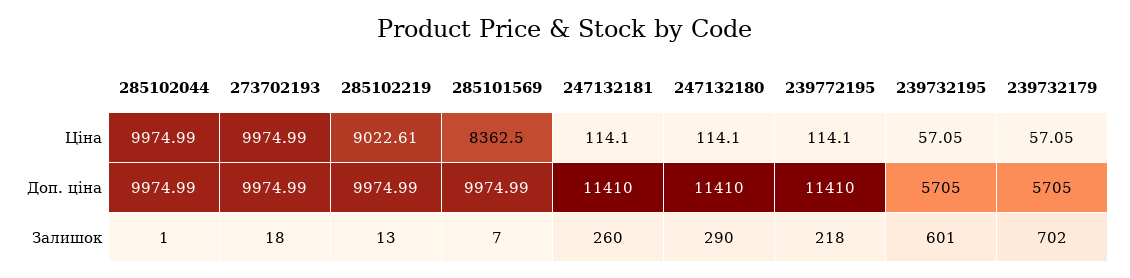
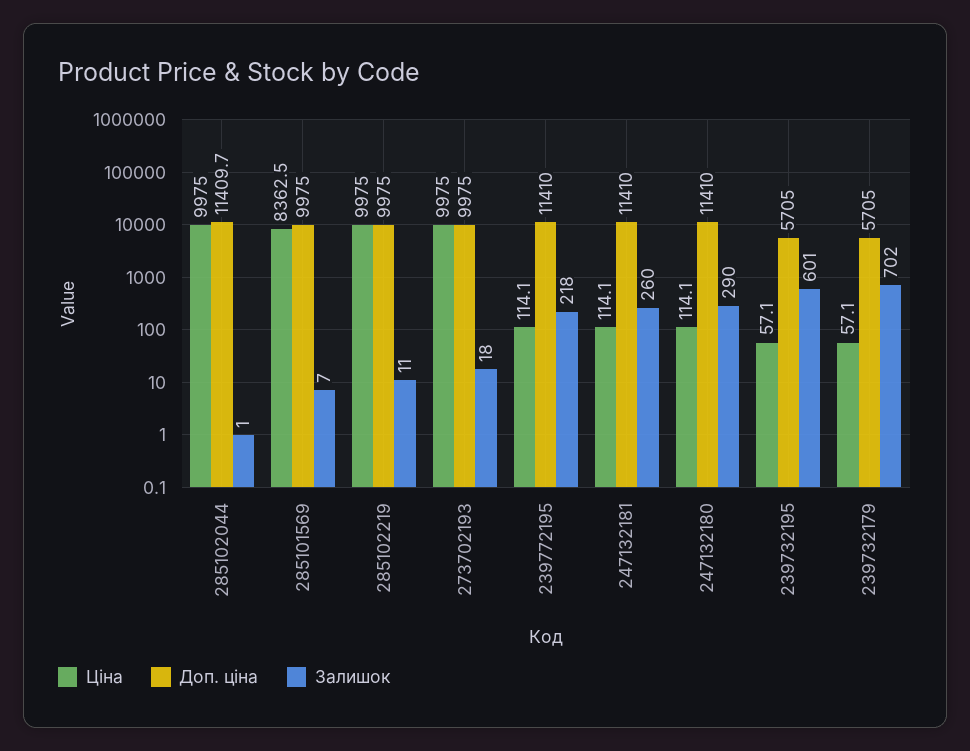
  {
    "Ціна": {
      "285102044": 9974.99,
      "273702193": 9974.99,
-     "285102219": 9022.61,
+     "285102219": 9975,
      "285101569": 8362.5,
      "247132181": 114.1,
      "247132180": 114.1,
      "239772195": 114.1,
      "239732195": 57.05,
      "239732179": 57.05
    },
    "Доп. ціна": {
-     "285102044": 9974.99,
+     "285102044": 11409.7,
      "273702193": 9974.99,
      "285102219": 9974.99,
      "285101569": 9974.99,
      "247132181": 11410,
      "247132180": 11410,
      "239772195": 11410,
      "239732195": 5705,
      "239732179": 5705
    },
    "Залишок": {
      "285102044": 1,
      "273702193": 18,
-     "285102219": 13,
+     "285102219": 11,
      "285101569": 7,
      "247132181": 260,
      "247132180": 290,
      "239772195": 218,
      "239732195": 601,
      "239732179": 702
    }
  }

